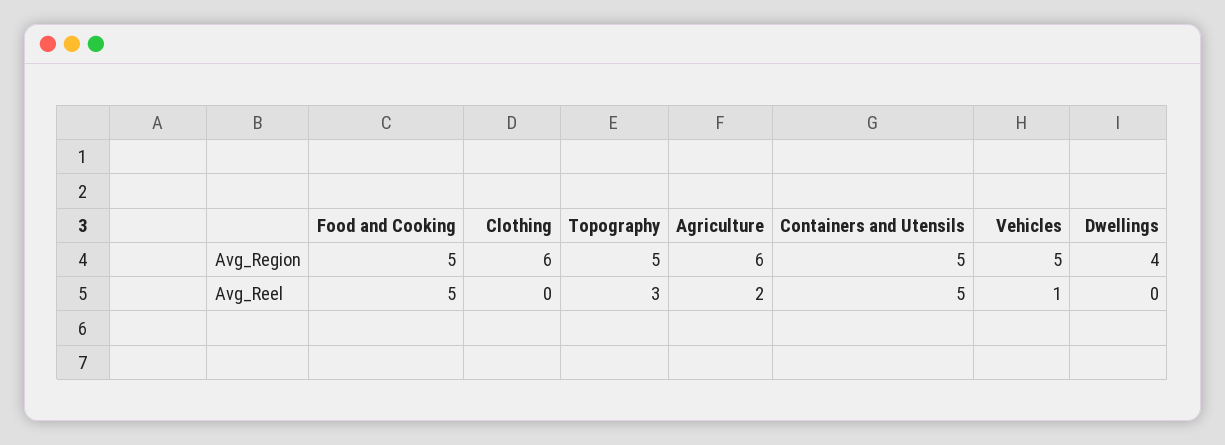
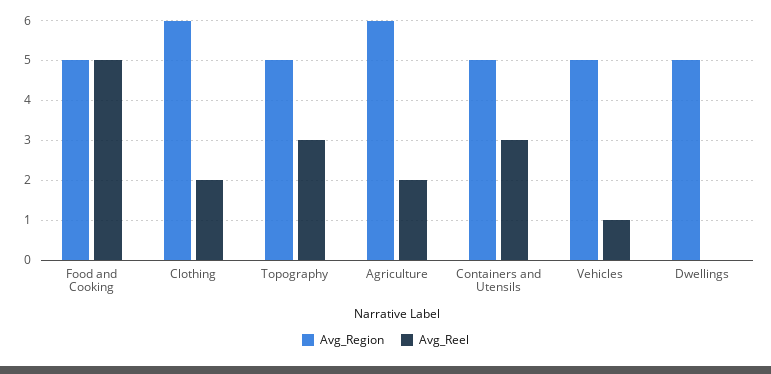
  {
    "Avg_Region": {
      "Food and Cooking": 5,
      "Clothing": 6,
      "Topography": 5,
      "Agriculture": 6,
      "Containers and Utensils": 5,
      "Vehicles": 5,
-     "Dwellings": 4
+     "Dwellings": 5
    },
    "Avg_Reel": {
      "Food and Cooking": 5,
-     "Clothing": 0,
+     "Clothing": 2,
      "Topography": 3,
      "Agriculture": 2,
-     "Containers and Utensils": 5,
+     "Containers and Utensils": 3,
      "Vehicles": 1,
      "Dwellings": 0
    }
  }

